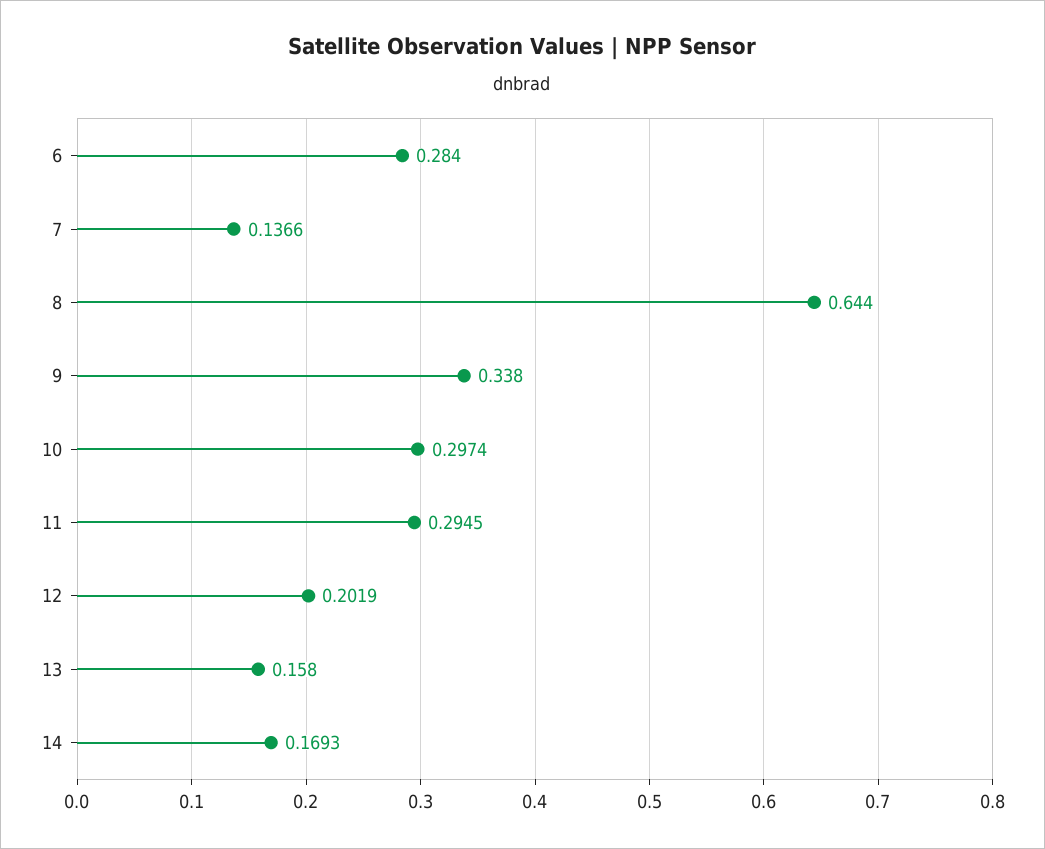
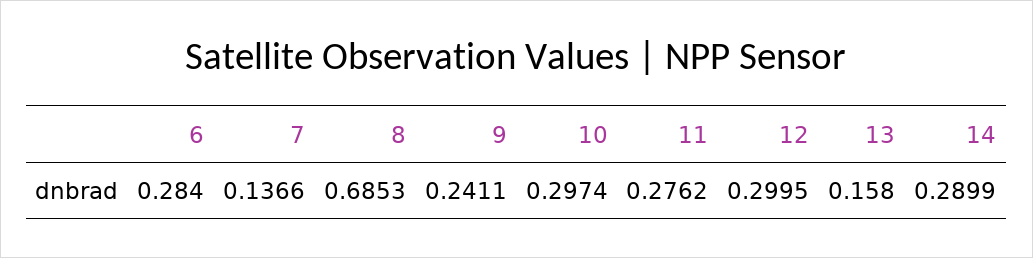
  {
    "6": 0.284,
    "7": 0.1366,
-   "8": 0.644,
+   "8": 0.6853,
-   "9": 0.338,
+   "9": 0.2411,
    "10": 0.2974,
-   "11": 0.2945,
+   "11": 0.2762,
-   "12": 0.2019,
+   "12": 0.2995,
    "13": 0.158,
-   "14": 0.1693
+   "14": 0.2899
  }

